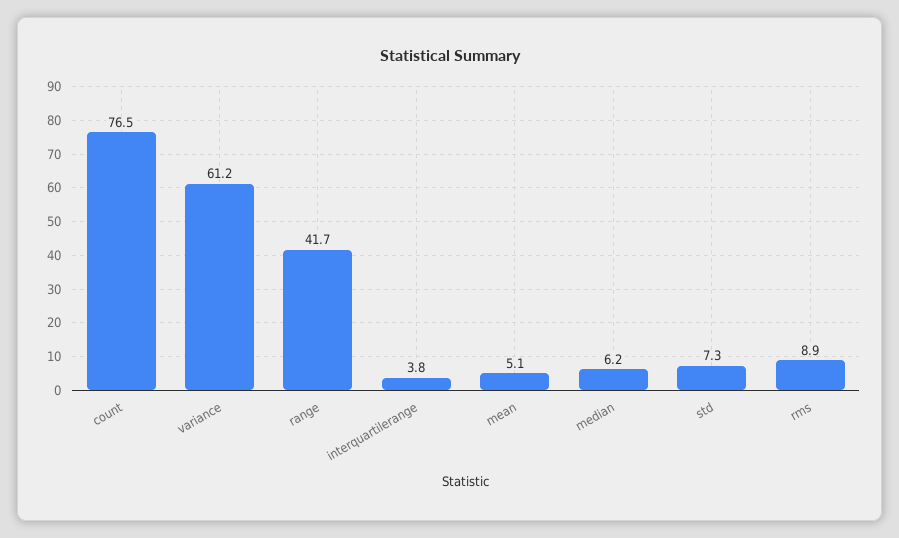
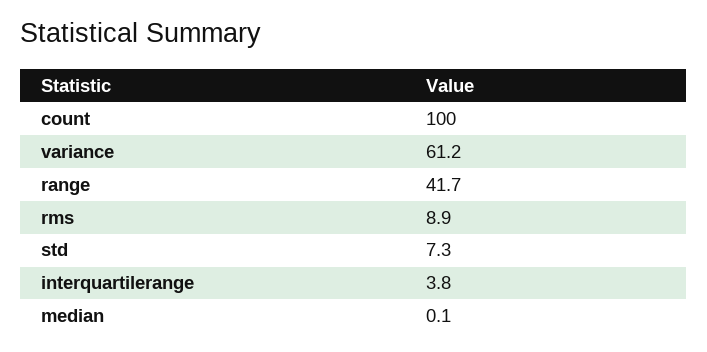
  {
-   "count": 76.5,
+   "count": 100,
    "variance": 61.2,
    "range": 41.7,
    "interquartilerange": 3.8,
-   "mean": 5.1,
-   "median": 6.2,
+   "median": 0.1,
    "std": 7.3,
    "rms": 8.9
  }

